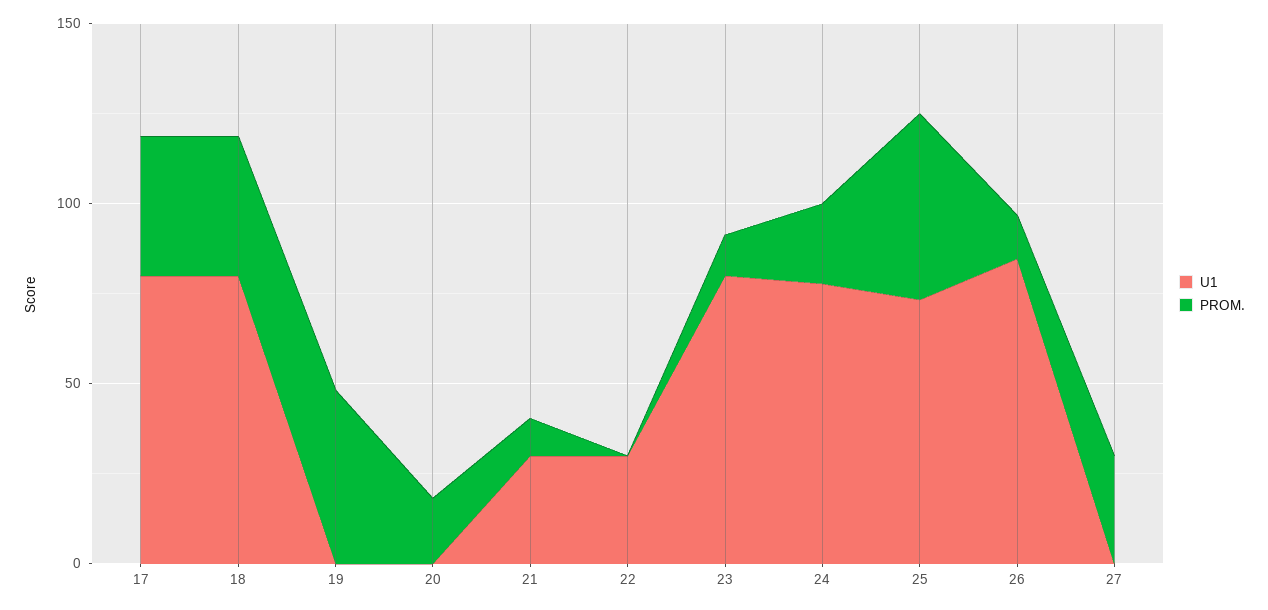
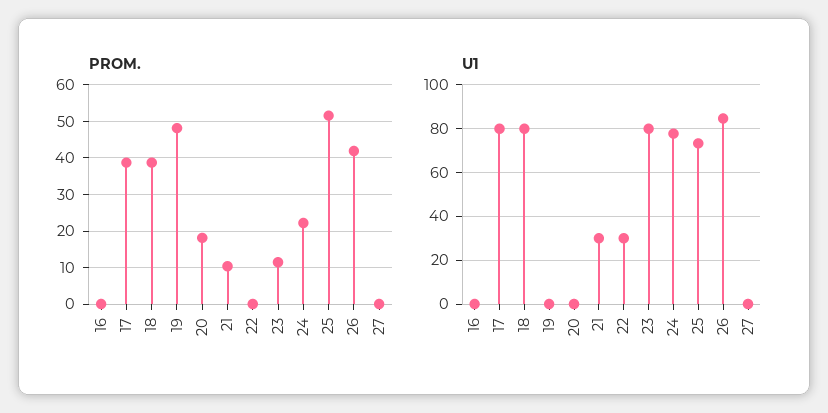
  {
    "U1": {
      "17": 80,
      "18": 80,
      "19": 0,
      "20": 0,
      "21": 30,
      "22": 30,
      "23": 80,
      "24": 80,
      "25": 75,
      "26": 85,
-     "27": 0
+     "27": 0,
+     "16": 0
    },
    "PROM.": {
      "17": 38,
      "18": 38,
      "19": 48,
      "20": 18,
      "21": 10,
      "22": 0,
      "23": 12,
      "24": 22,
      "25": 52,
-     "26": 10,
+     "26": 42,
-     "27": 30
+     "27": 0,
+     "16": 0
    }
  }

